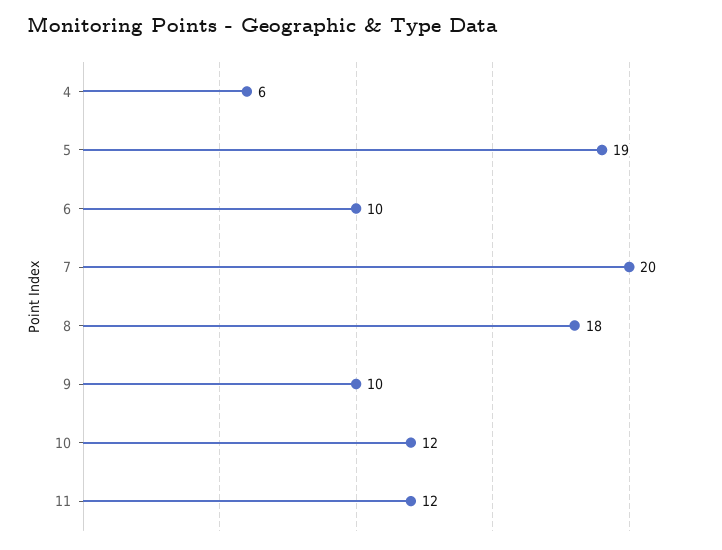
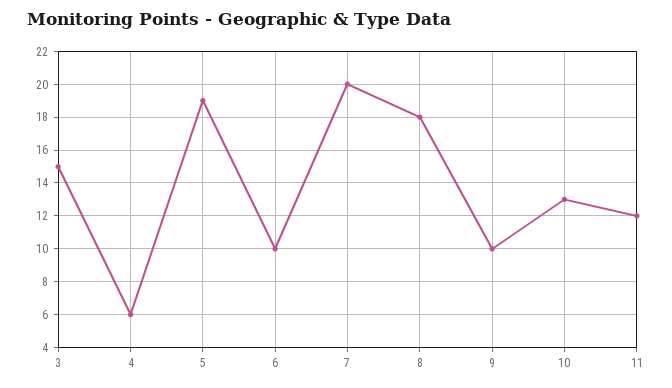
  {
    "4": 6,
    "5": 19,
    "6": 10,
    "7": 20,
    "8": 18,
    "9": 10,
-   "10": 12,
+   "10": 13,
-   "11": 12
+   "11": 12,
+   "3": 15
  }

